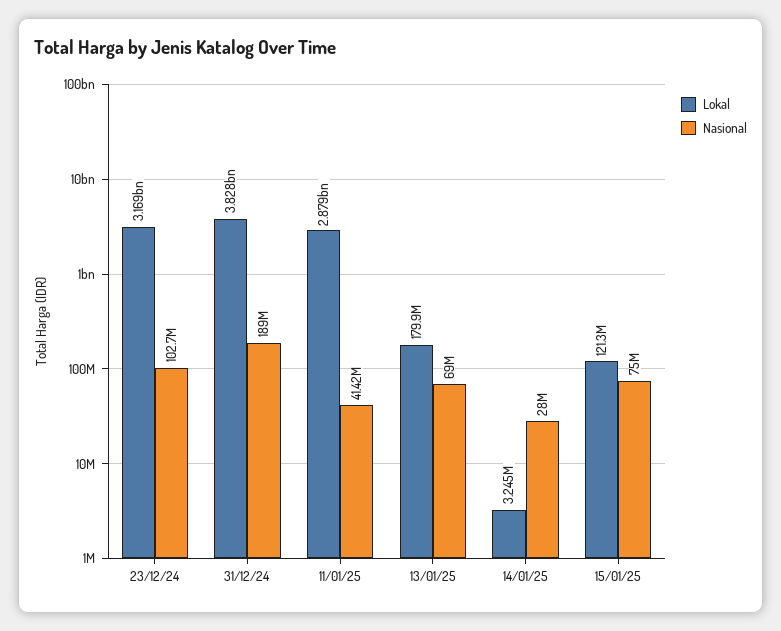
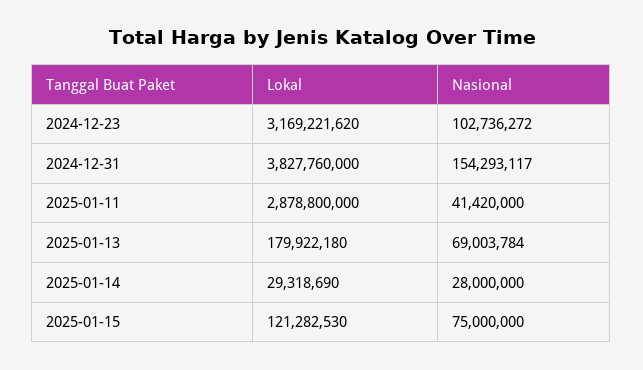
  {
    "Lokal": {
      "23/12/24": 3169221620,
      "31/12/24": 3827760000,
      "11/01/25": 2878800000,
      "13/01/25": 179922180,
-     "14/01/25": 3245000,
+     "14/01/25": 29318690,
      "15/01/25": 121282530
    },
    "Nasional": {
      "23/12/24": 102736272,
-     "31/12/24": 189000000,
+     "31/12/24": 154293117,
      "11/01/25": 41420000,
      "13/01/25": 69003784,
      "14/01/25": 28000000,
      "15/01/25": 75000000
    }
  }

